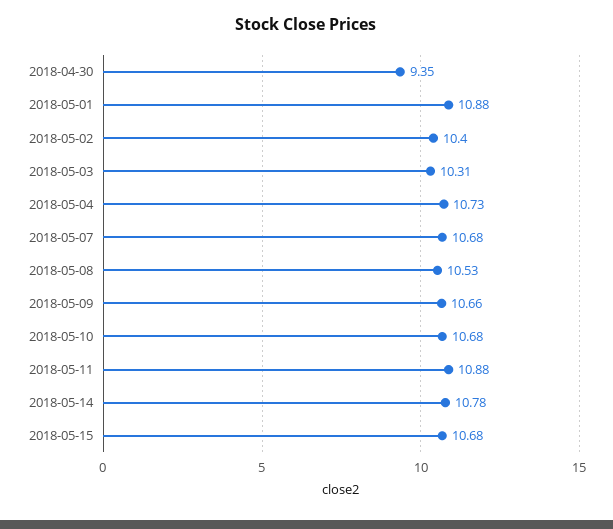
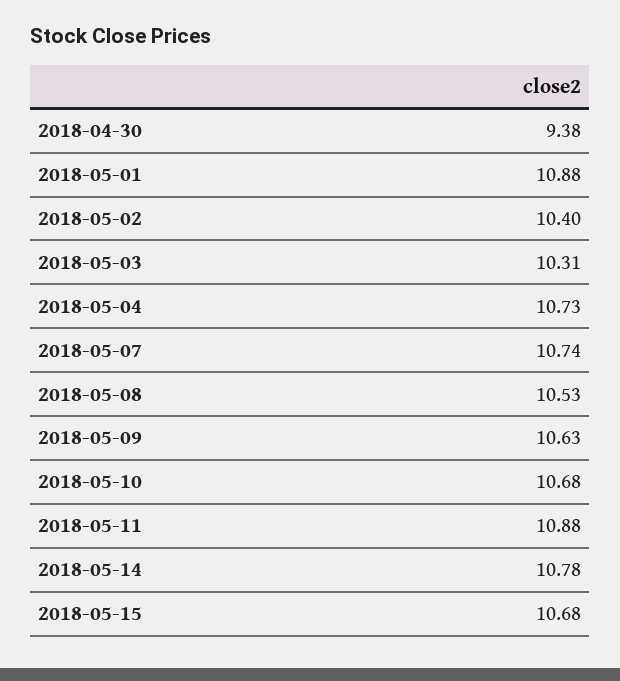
  {
-   "2018-04-30": 9.35,
+   "2018-04-30": 9.38,
    "2018-05-01": 10.88,
    "2018-05-02": 10.4,
    "2018-05-03": 10.31,
    "2018-05-04": 10.73,
-   "2018-05-07": 10.68,
+   "2018-05-07": 10.74,
    "2018-05-08": 10.53,
-   "2018-05-09": 10.66,
+   "2018-05-09": 10.63,
    "2018-05-10": 10.68,
    "2018-05-11": 10.88,
    "2018-05-14": 10.78,
    "2018-05-15": 10.68
  }

